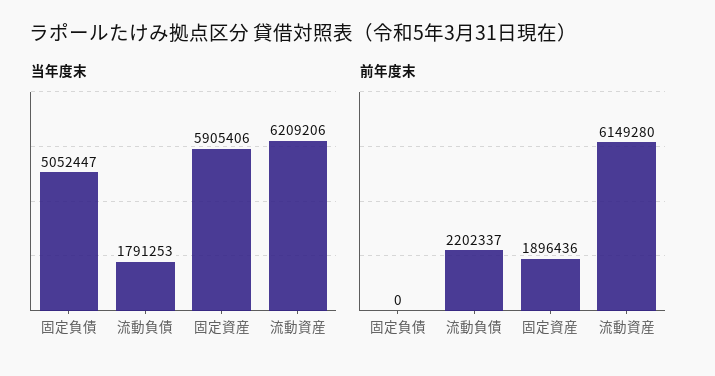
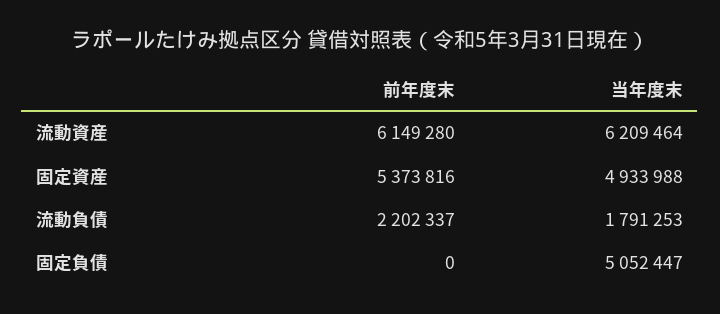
  {
    "当年度末": {
      "固定負債": 5052447,
      "流動負債": 1791253,
-     "固定資産": 5905406,
+     "固定資産": 4933988,
-     "流動資産": 6209206
+     "流動資産": 6209464
    },
    "前年度末": {
      "固定負債": 0,
      "流動負債": 2202337,
-     "固定資産": 1896436,
+     "固定資産": 5373816,
      "流動資産": 6149280
    }
  }

